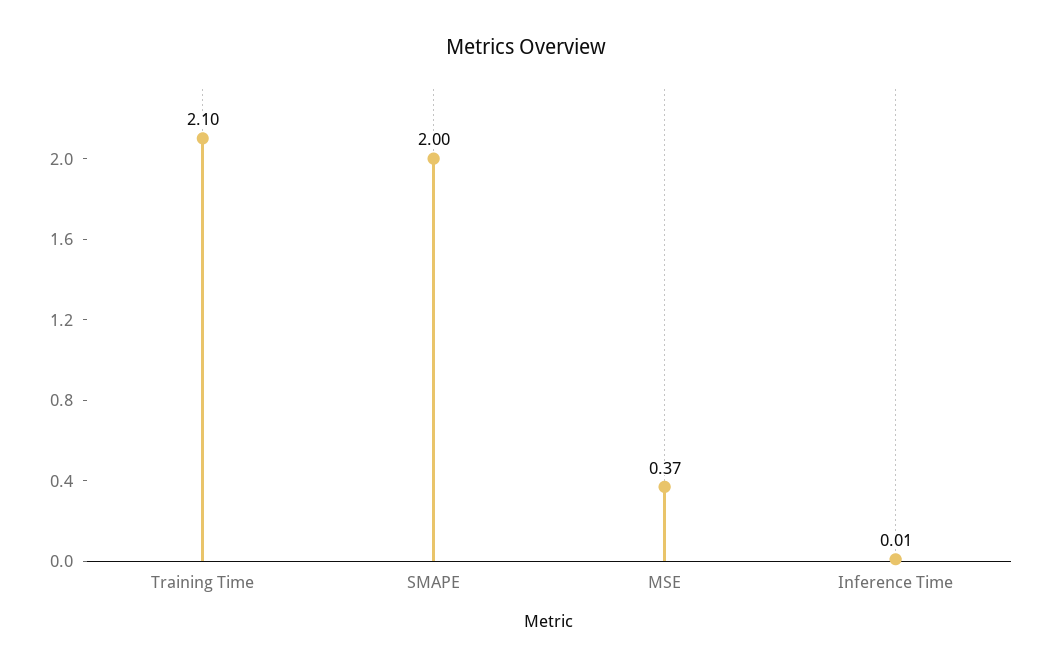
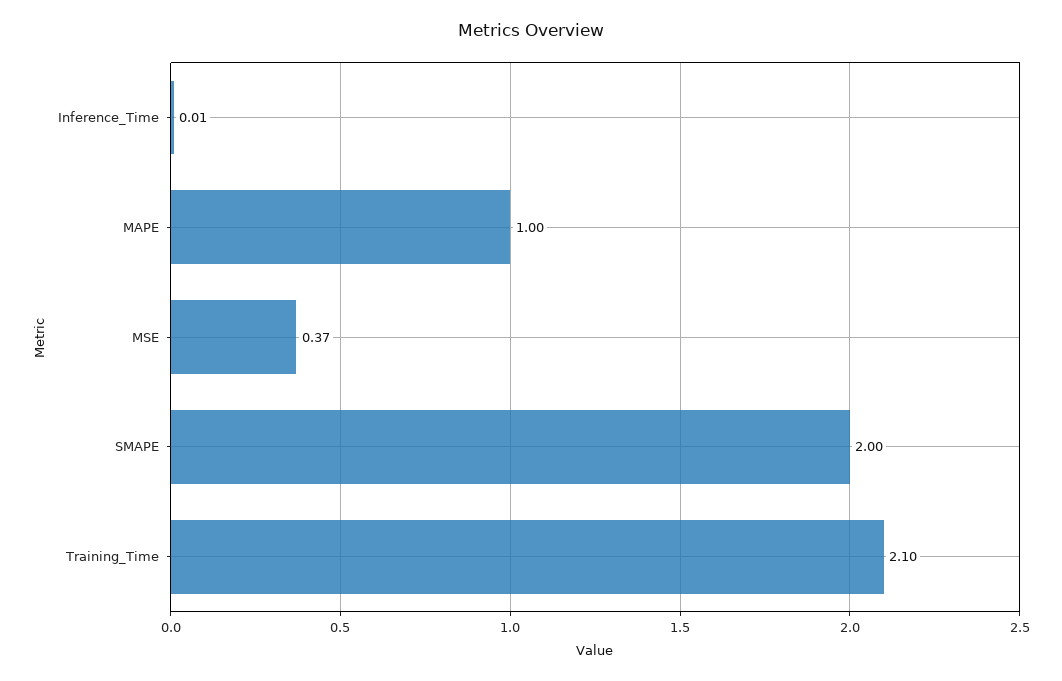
  {
    "Training Time": 2.1,
    "SMAPE": 2,
    "MSE": 0.37,
-   "Inference Time": 0.01
+   "Inference Time": 0.01,
+   "MAPE": 1
  }

